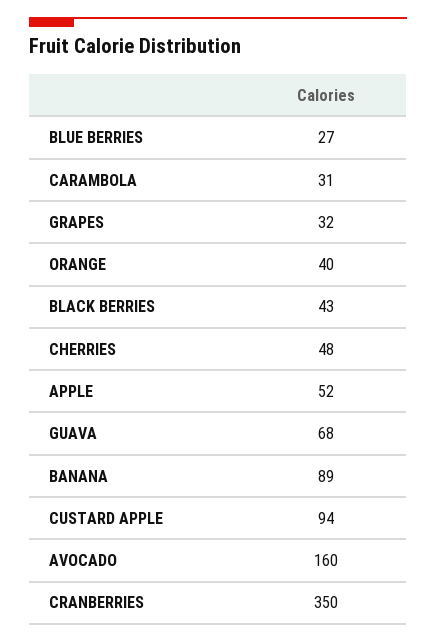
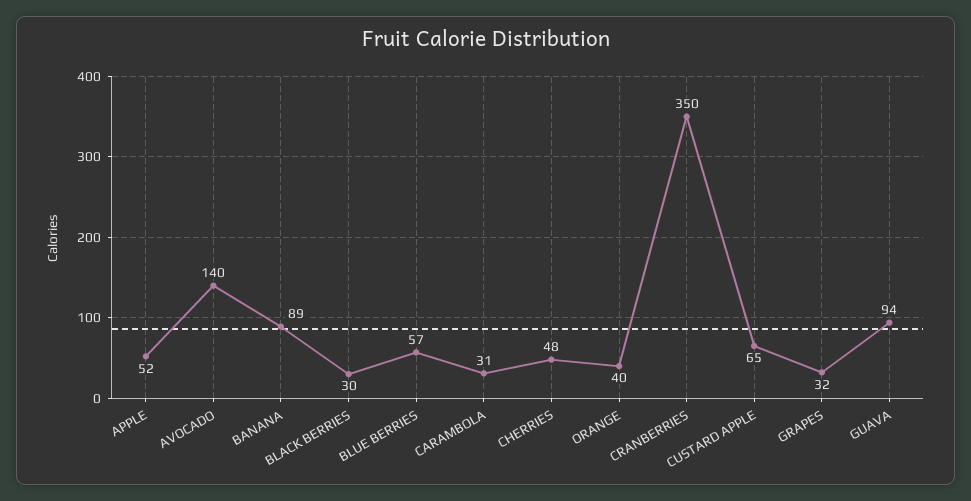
  {
-   "BLUE BERRIES": 27,
+   "BLUE BERRIES": 57,
    "CARAMBOLA": 31,
    "GRAPES": 32,
    "ORANGE": 40,
-   "BLACK BERRIES": 43,
+   "BLACK BERRIES": 30,
    "CHERRIES": 48,
    "APPLE": 52,
-   "GUAVA": 68,
+   "GUAVA": 94,
    "BANANA": 89,
-   "CUSTARD APPLE": 94,
+   "CUSTARD APPLE": 65,
-   "AVOCADO": 160,
+   "AVOCADO": 140,
    "CRANBERRIES": 350
  }

